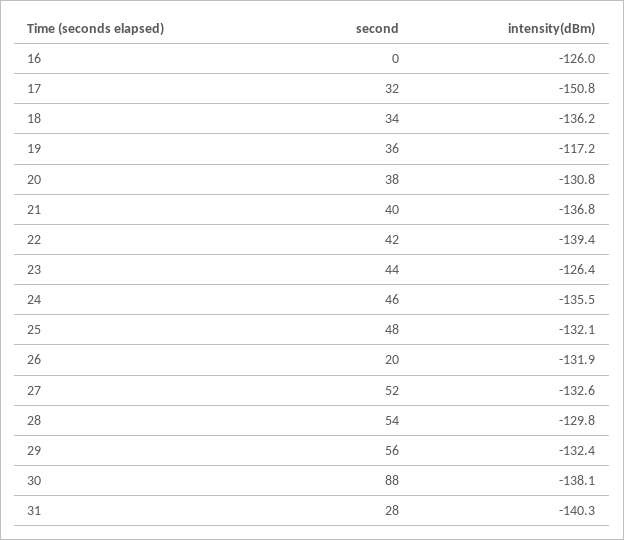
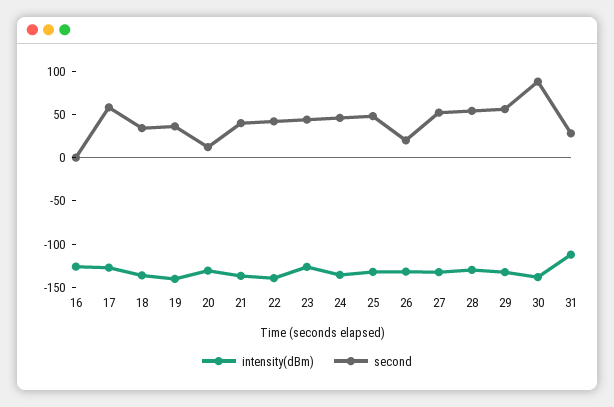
  {
    "second": {
      "16": 0,
-     "17": 32,
+     "17": 60,
      "18": 34,
      "19": 36,
-     "20": 38,
+     "20": 10,
      "21": 40,
      "22": 42,
      "23": 44,
      "24": 46,
      "25": 48,
      "26": 20,
      "27": 52,
      "28": 54,
      "29": 56,
      "30": 88,
      "31": 28
    },
    "intensity(dBm)": {
      "16": -126,
-     "17": -150.8,
+     "17": -130,
      "18": -136.2,
-     "19": -117.2,
+     "19": -140,
      "20": -130.8,
      "21": -136.8,
      "22": -139.4,
      "23": -126.4,
      "24": -135.5,
      "25": -132.1,
      "26": -131.9,
      "27": -132.6,
      "28": -129.8,
      "29": -132.4,
      "30": -138.1,
-     "31": -140.3
+     "31": -110
    }
  }

